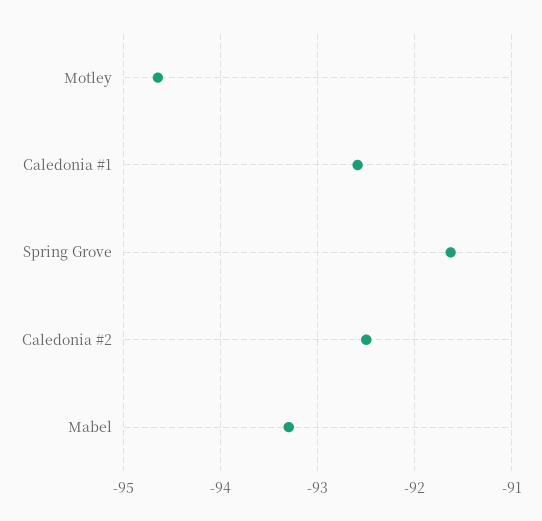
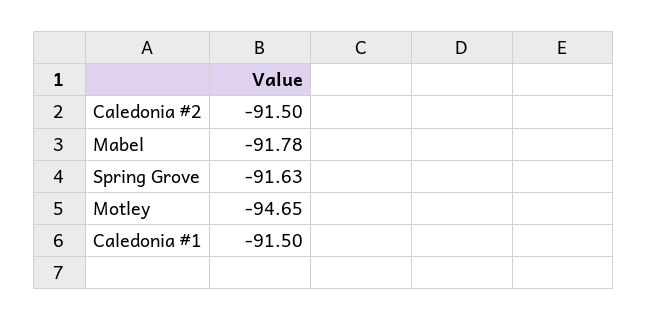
  {
    "Motley": -94.65,
-   "Caledonia #1": -92.6,
+   "Caledonia #1": -91.5,
    "Spring Grove": -91.63,
-   "Caledonia #2": -92.5,
+   "Caledonia #2": -91.5,
-   "Mabel": -93.3
+   "Mabel": -91.78
  }

